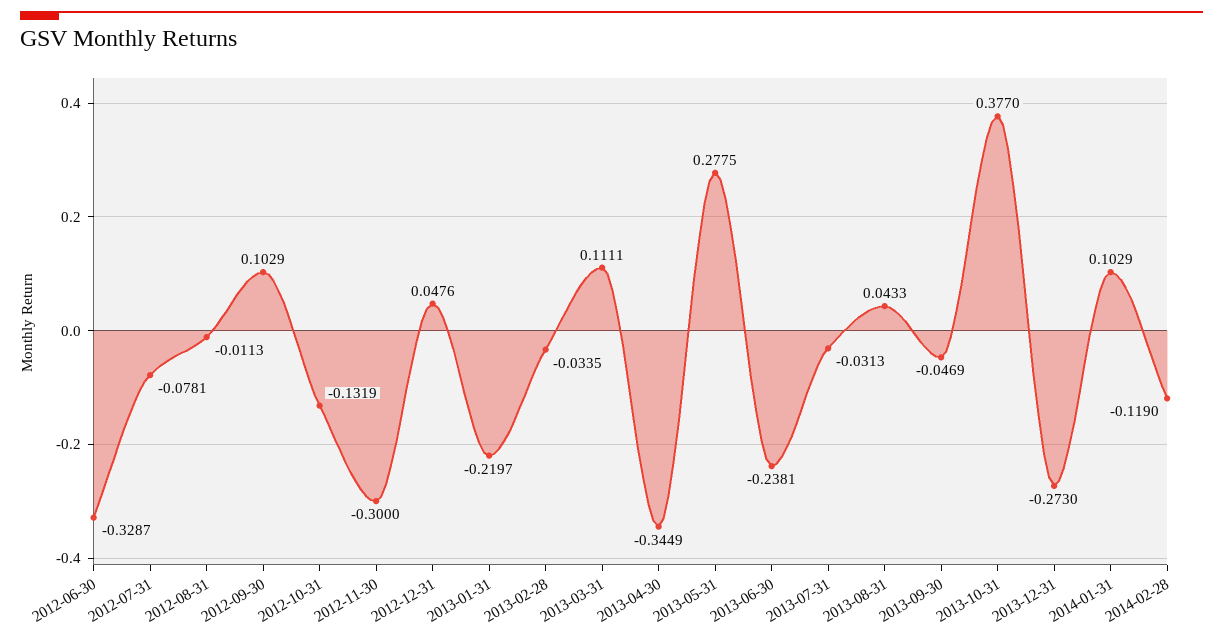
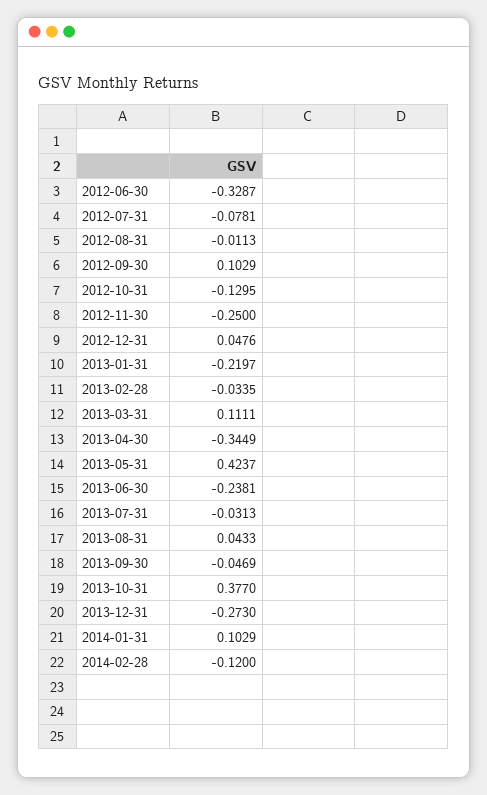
  {
    "2012-06-30": -0.3287,
    "2012-07-31": -0.0781,
    "2012-08-31": -0.0113,
    "2012-09-30": 0.1029,
-   "2012-10-31": -0.1319,
+   "2012-10-31": -0.1295,
-   "2012-11-30": -0.3,
+   "2012-11-30": -0.25,
    "2012-12-31": 0.0476,
    "2013-01-31": -0.2197,
    "2013-02-28": -0.0335,
    "2013-03-31": 0.1111,
    "2013-04-30": -0.3449,
-   "2013-05-31": 0.2775,
+   "2013-05-31": 0.4237,
    "2013-06-30": -0.2381,
    "2013-07-31": -0.0313,
    "2013-08-31": 0.0433,
    "2013-09-30": -0.0469,
    "2013-10-31": 0.377,
    "2013-12-31": -0.273,
    "2014-01-31": 0.1029,
-   "2014-02-28": -0.119
+   "2014-02-28": -0.12
  }

